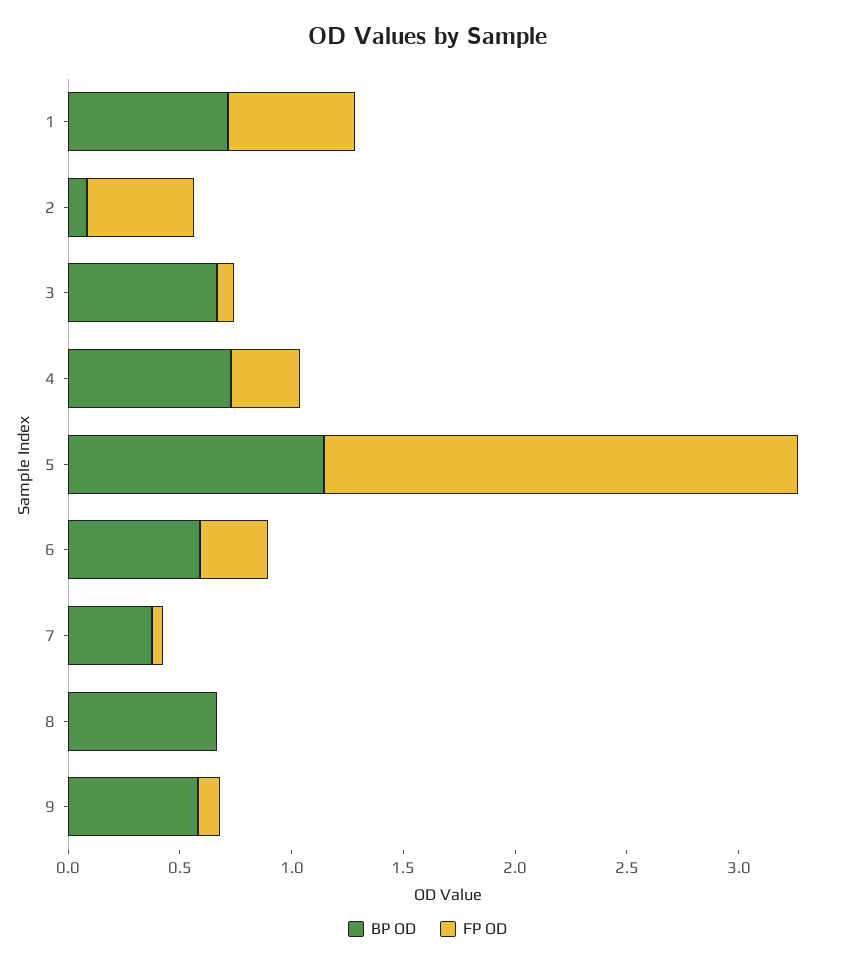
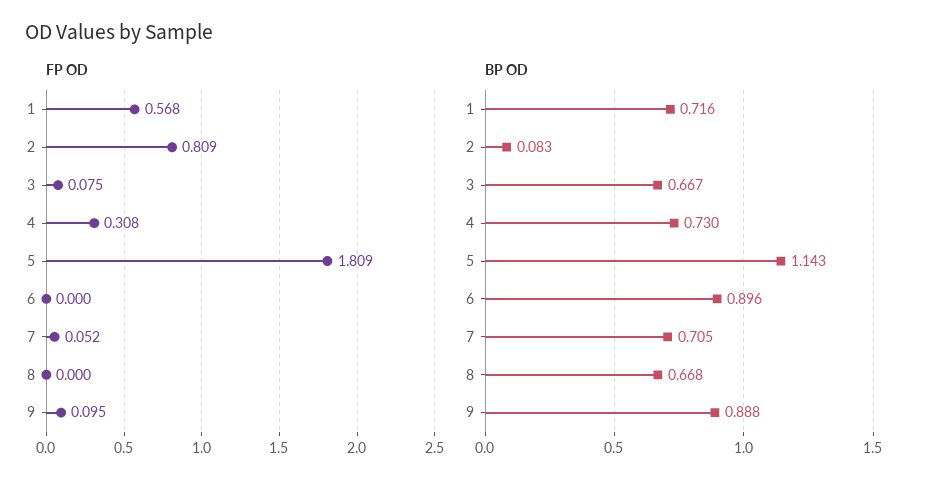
  {
    "BP OD": {
      "1": 0.716,
      "2": 0.083,
      "3": 0.667,
      "4": 0.73,
      "5": 1.143,
-     "6": 0.6,
+     "6": 0.896,
-     "7": 0.4,
+     "7": 0.705,
      "8": 0.668,
-     "9": 0.6
+     "9": 0.888
    },
    "FP OD": {
      "1": 0.568,
-     "2": 0.5,
+     "2": 0.809,
      "3": 0.075,
      "4": 0.308,
-     "5": 2.1,
+     "5": 1.809,
-     "6": 0.3,
+     "6": 0,
      "7": 0.052,
      "8": 0,
      "9": 0.095
    }
  }

